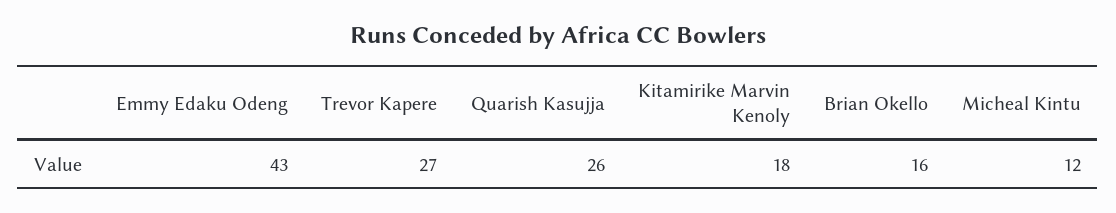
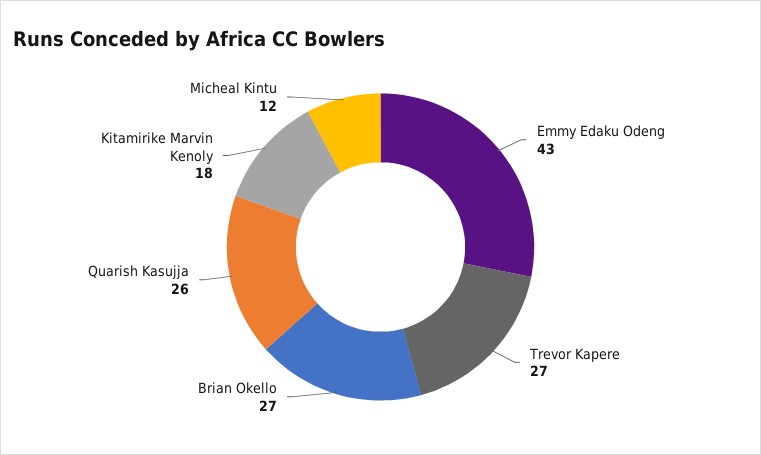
  {
    "Emmy Edaku Odeng": 43,
    "Trevor Kapere": 27,
    "Quarish Kasujja": 26,
    "Kitamirike Marvin Kenoly": 18,
-   "Brian Okello": 16,
+   "Brian Okello": 27,
    "Micheal Kintu": 12
  }

